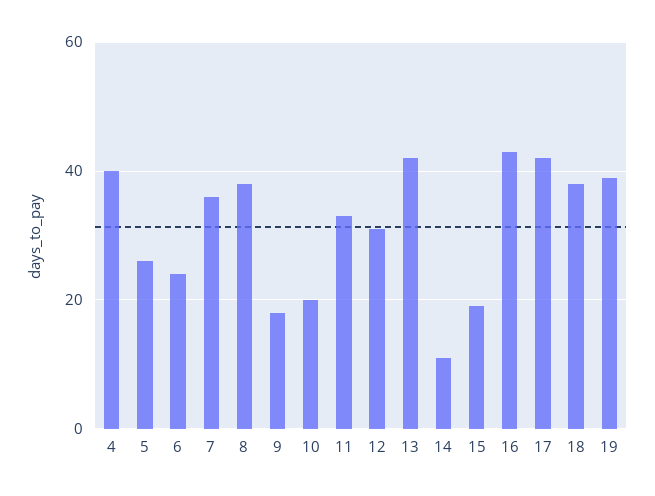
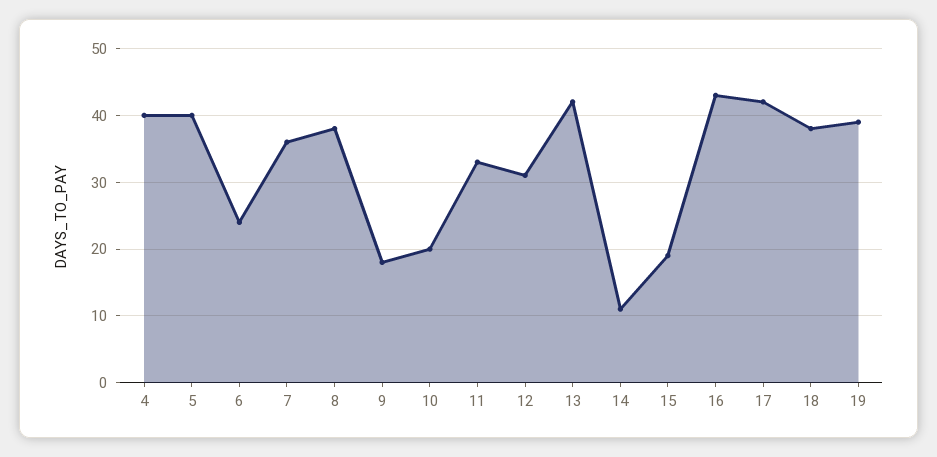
  {
    "4": 40,
-   "5": 25,
+   "5": 40,
    "6": 24,
    "7": 36,
    "8": 38,
    "9": 18,
    "10": 20,
    "11": 33,
    "12": 31,
    "13": 42,
    "14": 11,
    "15": 19,
    "16": 43,
    "17": 42,
    "18": 38,
    "19": 39
  }

